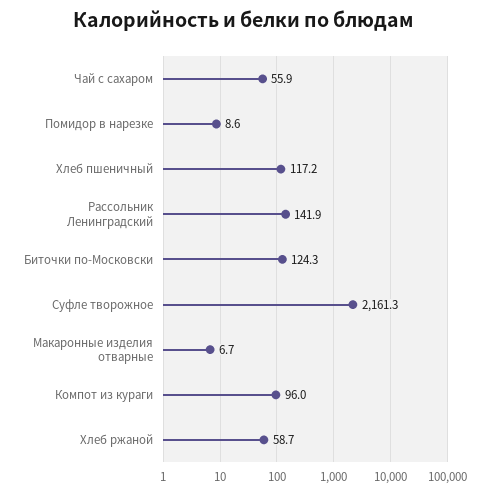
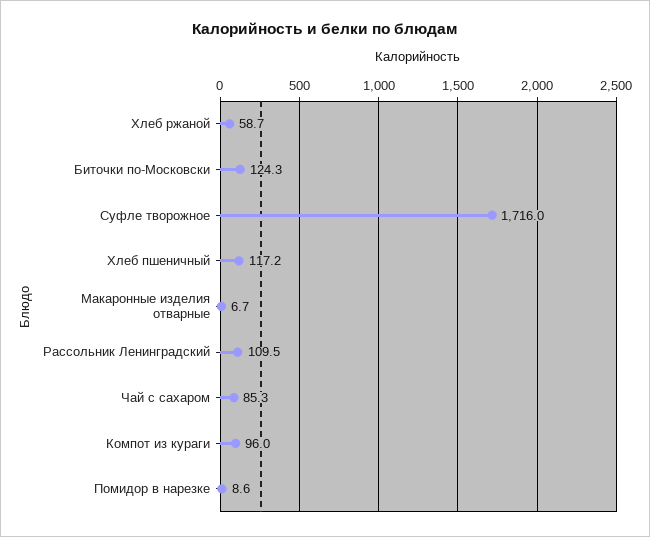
  {
-   "Чай с сахаром": 55.9,
+   "Чай с сахаром": 85.3,
    "Помидор в нарезке": 8.6,
    "Хлеб пшеничный": 117.2,
-   "Рассольник Ленинградский": 141.9,
+   "Рассольник Ленинградский": 109.5,
    "Биточки по-Московски": 124.3,
-   "Суфле творожное": 2161.3,
+   "Суфле творожное": 1716,
    "Макаронные изделия отварные": 6.7,
    "Компот из кураги": 96,
    "Хлеб ржаной": 58.7
  }

